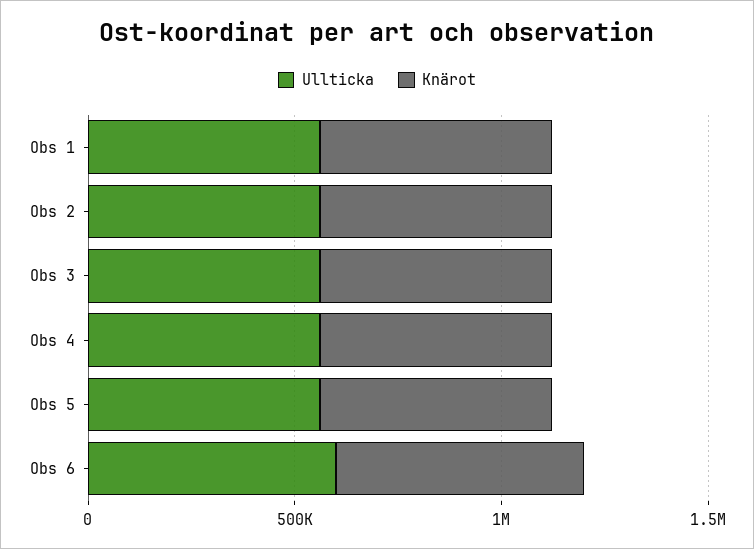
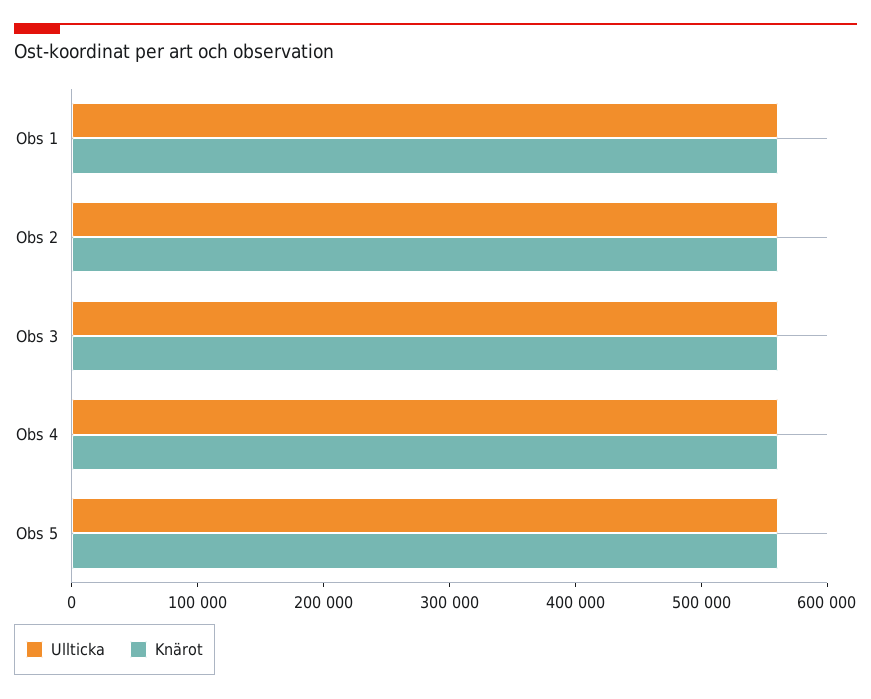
  {
    "Ullticka": {
      "Obs 1": 560000,
      "Obs 2": 560000,
      "Obs 3": 560000,
      "Obs 4": 560000,
-     "Obs 5": 560000,
+     "Obs 5": 560000
-     "Obs 6": 600000
    },
    "Knärot": {
      "Obs 1": 560000,
      "Obs 2": 560000,
      "Obs 3": 560000,
      "Obs 4": 560000,
-     "Obs 5": 560000,
+     "Obs 5": 560000
-     "Obs 6": 600000
    }
  }

